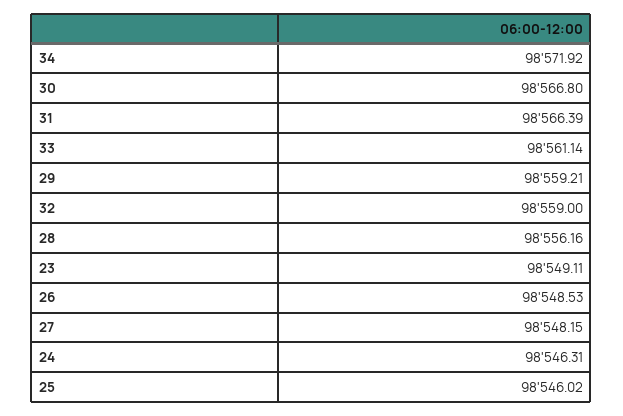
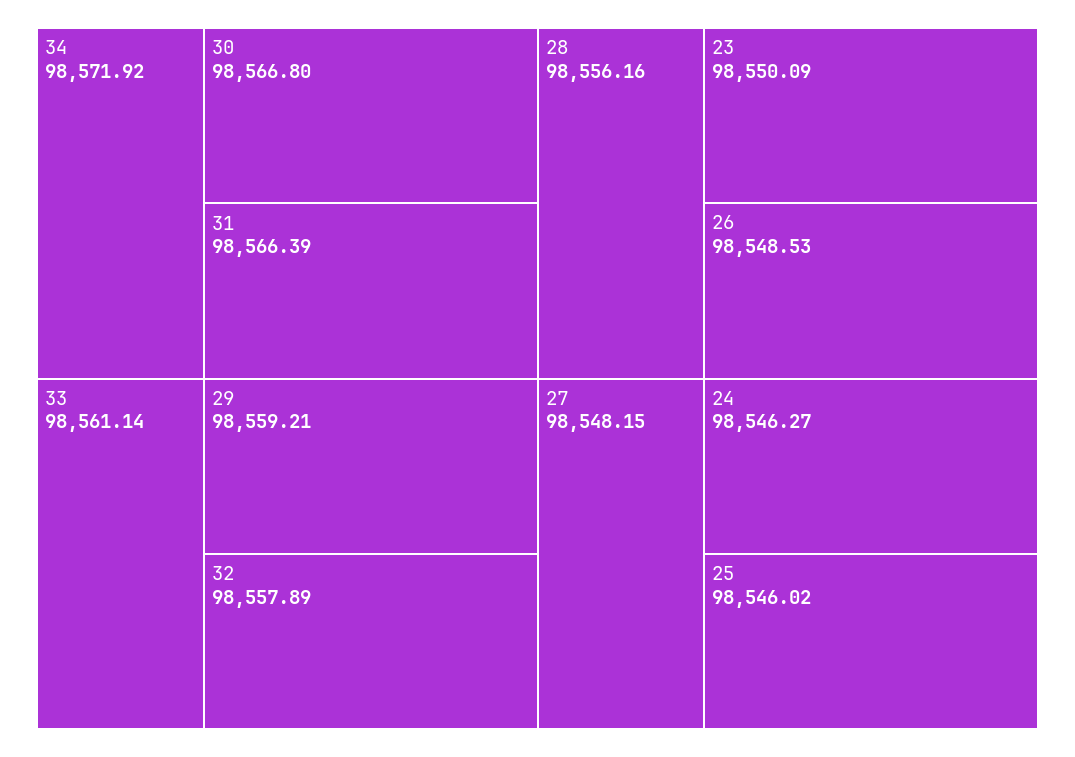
  {
    "34": 98571.92,
    "30": 98566.8,
    "31": 98566.39,
    "33": 98561.14,
    "29": 98559.21,
-   "32": 98559,
+   "32": 98557.89,
    "28": 98556.16,
-   "23": 98549.11,
+   "23": 98550.09,
    "26": 98548.53,
    "27": 98548.15,
-   "24": 98546.31,
+   "24": 98546.27,
    "25": 98546.02
  }

